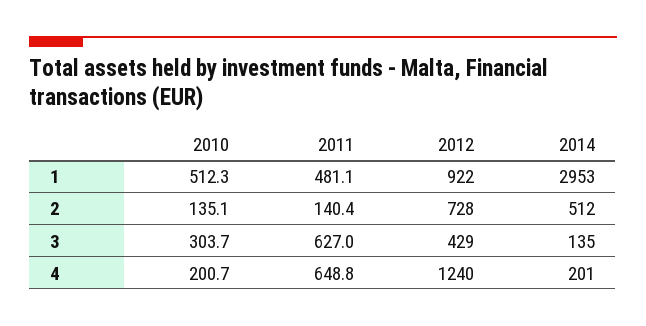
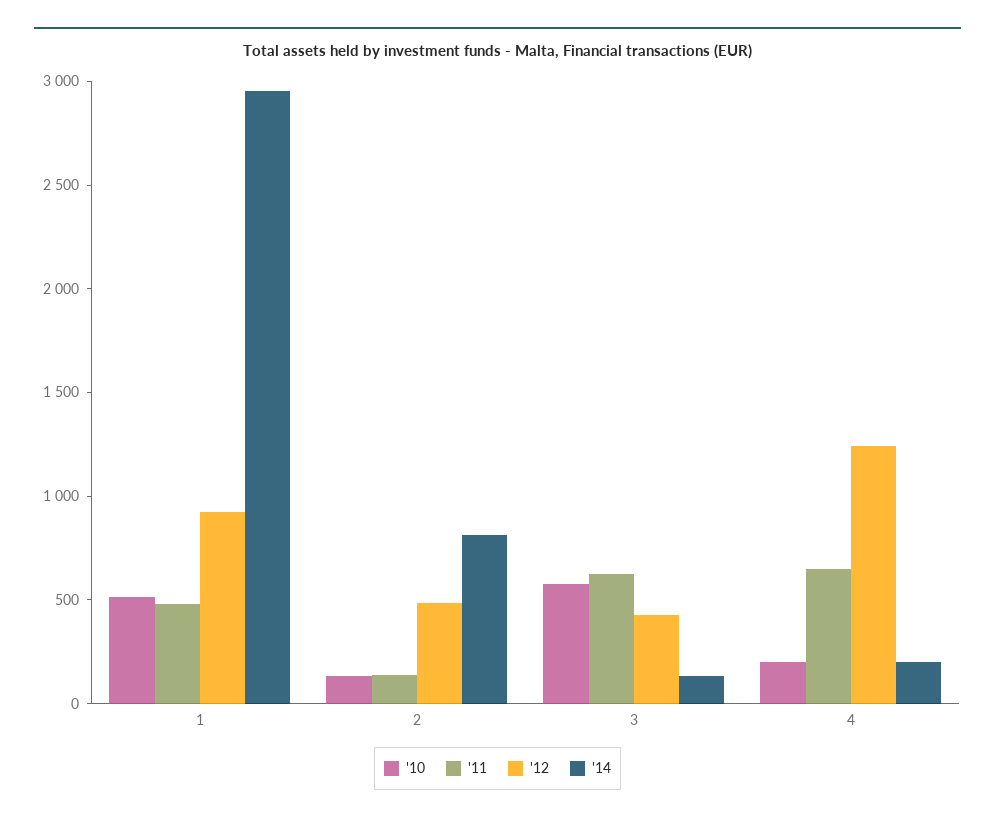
  {
    "2010": {
      "1": 512.3,
      "2": 135.1,
-     "3": 303.7,
+     "3": 600,
      "4": 200.7
    },
    "2011": {
      "1": 481.1,
      "2": 140.4,
      "3": 627,
      "4": 648.8
    },
    "2012": {
      "1": 922,
-     "2": 728,
+     "2": 500,
      "3": 429,
      "4": 1240
    },
    "2014": {
      "1": 2953,
-     "2": 512,
+     "2": 800,
      "3": 135,
      "4": 201
    }
  }

